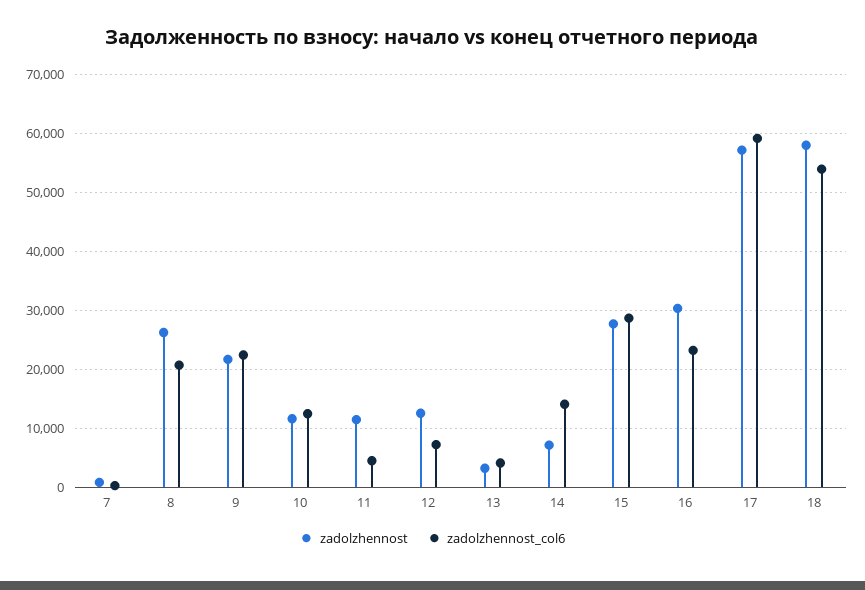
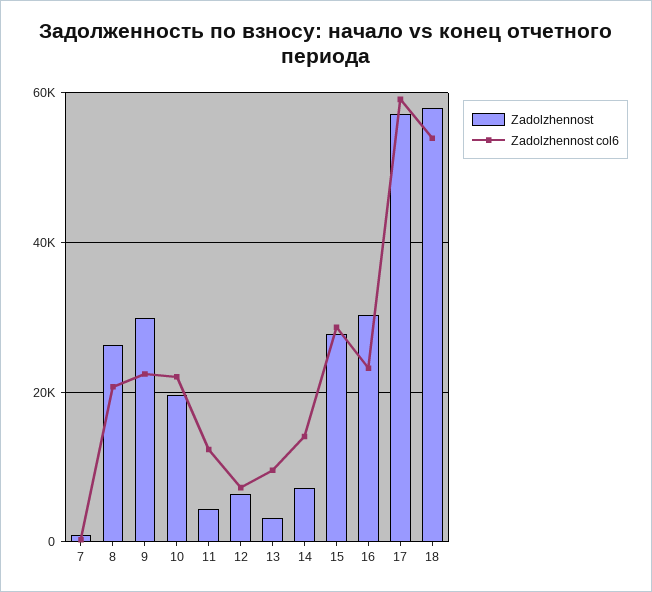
  {
    "zadolzhennost": {
      "7": 0,
      "8": 26000,
-     "9": 22000,
+     "9": 30000,
-     "10": 12000,
+     "10": 20000,
-     "11": 12000,
+     "11": 4000,
-     "12": 12000,
+     "12": 6000,
      "13": 4000,
      "14": 8000,
      "15": 28000,
      "16": 30000,
      "17": 58000,
      "18": 58000
    },
    "zadolzhennost_col6": {
      "7": 0,
      "8": 20000,
      "9": 22000,
-     "10": 12000,
+     "10": 22000,
-     "11": 4000,
+     "11": 12000,
      "12": 8000,
-     "13": 4000,
+     "13": 10000,
      "14": 14000,
      "15": 28000,
      "16": 24000,
      "17": 60000,
      "18": 54000
    }
  }

